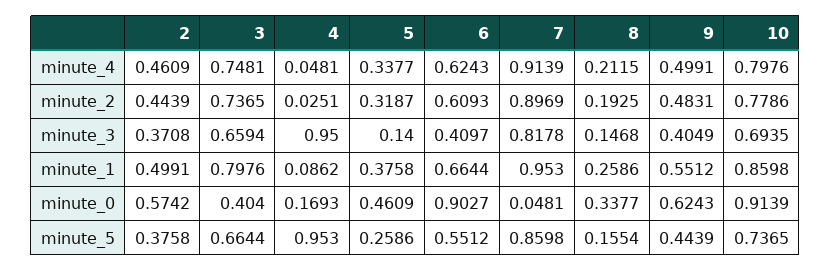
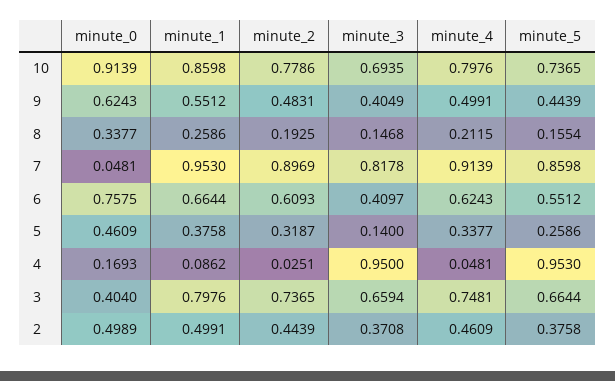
  {
    "2": {
      "minute_4": 0.4609,
      "minute_2": 0.4439,
      "minute_3": 0.3708,
      "minute_1": 0.4991,
-     "minute_0": 0.5742,
+     "minute_0": 0.4989,
      "minute_5": 0.3758
    },
    "3": {
      "minute_4": 0.7481,
      "minute_2": 0.7365,
      "minute_3": 0.6594,
      "minute_1": 0.7976,
      "minute_0": 0.404,
      "minute_5": 0.6644
    },
    "4": {
      "minute_4": 0.0481,
      "minute_2": 0.0251,
      "minute_3": 0.95,
      "minute_1": 0.0862,
      "minute_0": 0.1693,
      "minute_5": 0.953
    },
    "5": {
      "minute_4": 0.3377,
      "minute_2": 0.3187,
      "minute_3": 0.14,
      "minute_1": 0.3758,
      "minute_0": 0.4609,
      "minute_5": 0.2586
    },
    "6": {
      "minute_4": 0.6243,
      "minute_2": 0.6093,
      "minute_3": 0.4097,
      "minute_1": 0.6644,
-     "minute_0": 0.9027,
+     "minute_0": 0.7575,
      "minute_5": 0.5512
    },
    "7": {
      "minute_4": 0.9139,
      "minute_2": 0.8969,
      "minute_3": 0.8178,
      "minute_1": 0.953,
      "minute_0": 0.0481,
      "minute_5": 0.8598
    },
    "8": {
      "minute_4": 0.2115,
      "minute_2": 0.1925,
      "minute_3": 0.1468,
      "minute_1": 0.2586,
      "minute_0": 0.3377,
      "minute_5": 0.1554
    },
    "9": {
      "minute_4": 0.4991,
      "minute_2": 0.4831,
      "minute_3": 0.4049,
      "minute_1": 0.5512,
      "minute_0": 0.6243,
      "minute_5": 0.4439
    },
    "10": {
      "minute_4": 0.7976,
      "minute_2": 0.7786,
      "minute_3": 0.6935,
      "minute_1": 0.8598,
      "minute_0": 0.9139,
      "minute_5": 0.7365
    }
  }

